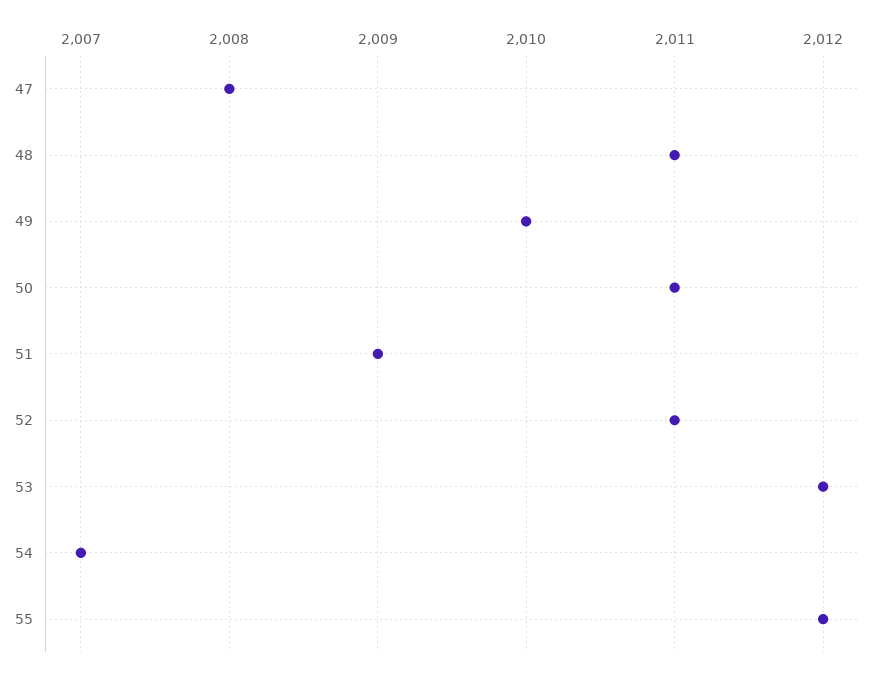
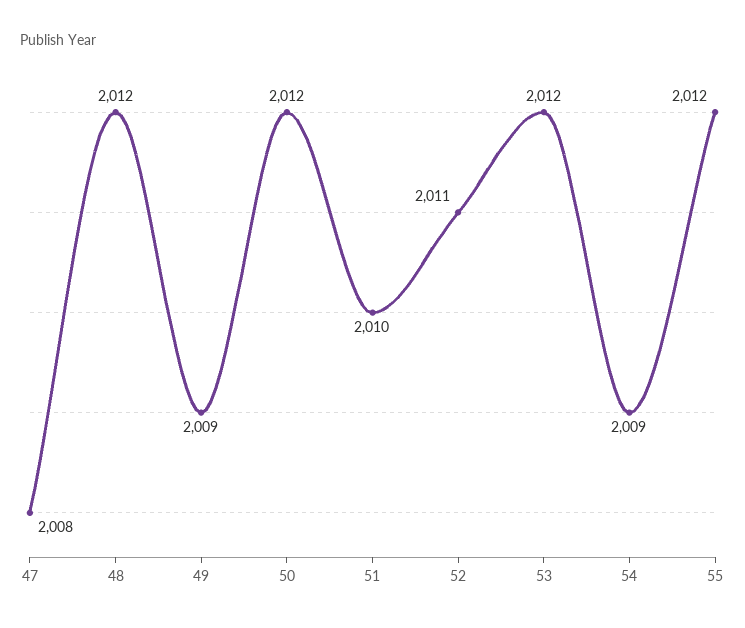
  {
    "47": 2008,
-   "48": 2011,
+   "48": 2012,
-   "49": 2010,
+   "49": 2009,
-   "50": 2011,
+   "50": 2012,
-   "51": 2009,
+   "51": 2010,
    "52": 2011,
    "53": 2012,
-   "54": 2007,
+   "54": 2009,
    "55": 2012
  }

